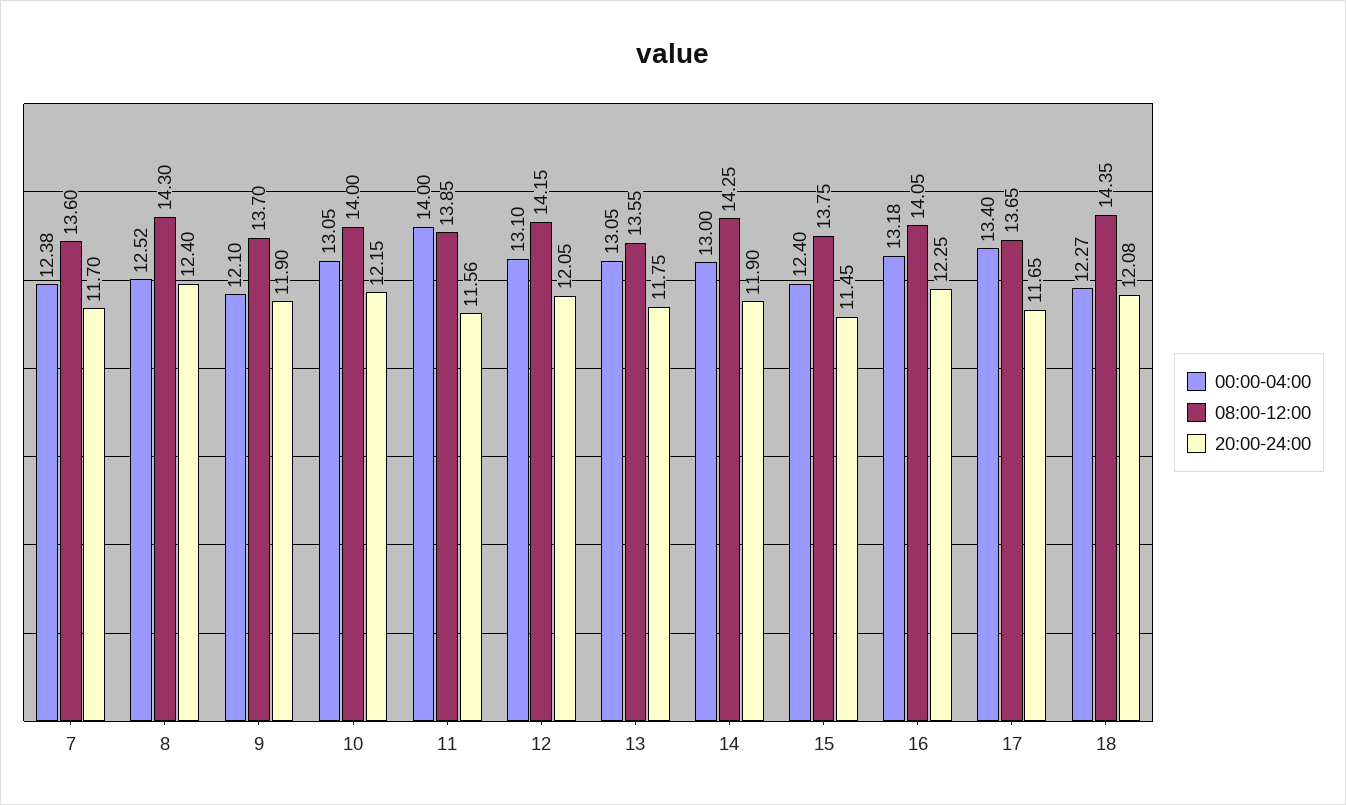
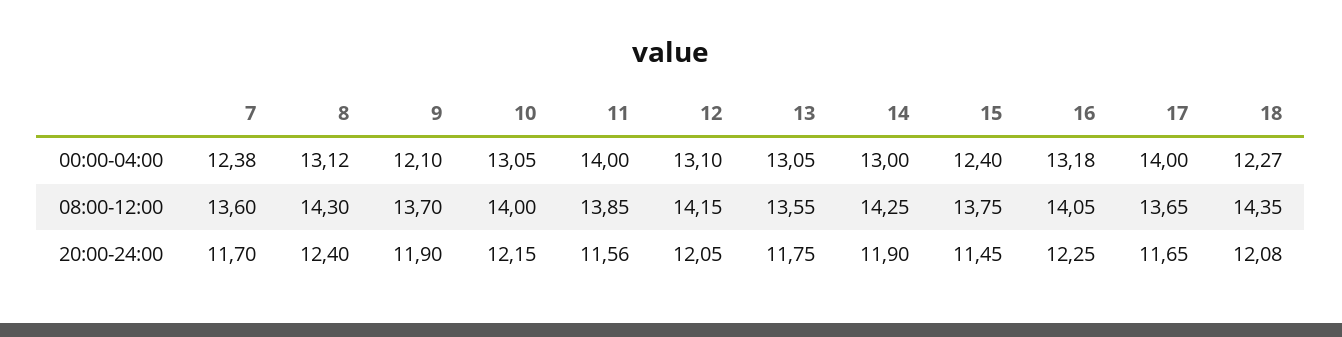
  {
    "00:00-04:00": {
      "7": 12.38,
-     "8": 12.52,
+     "8": 13.12,
      "9": 12.1,
      "10": 13.05,
      "11": 14,
      "12": 13.1,
      "13": 13.05,
      "14": 13,
      "15": 12.4,
      "16": 13.18,
-     "17": 13.4,
+     "17": 14,
      "18": 12.27
    },
    "08:00-12:00": {
      "7": 13.6,
      "8": 14.3,
      "9": 13.7,
      "10": 14,
      "11": 13.85,
      "12": 14.15,
      "13": 13.55,
      "14": 14.25,
      "15": 13.75,
      "16": 14.05,
      "17": 13.65,
      "18": 14.35
    },
    "20:00-24:00": {
      "7": 11.7,
      "8": 12.4,
      "9": 11.9,
      "10": 12.15,
      "11": 11.56,
      "12": 12.05,
      "13": 11.75,
      "14": 11.9,
      "15": 11.45,
      "16": 12.25,
      "17": 11.65,
      "18": 12.08
    }
  }

